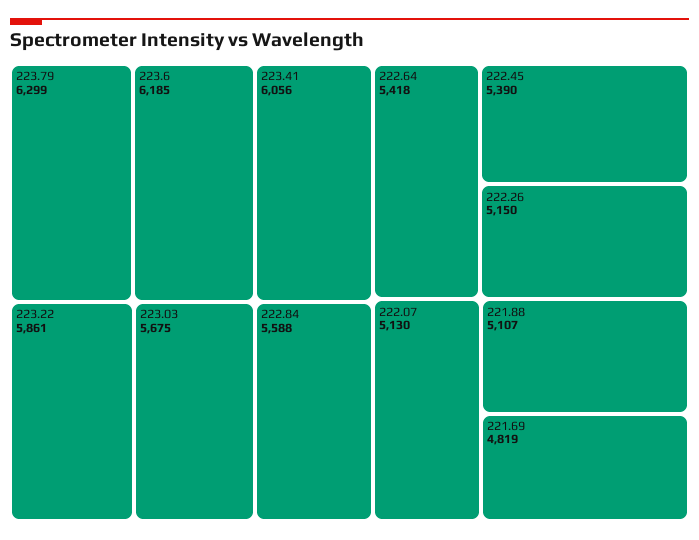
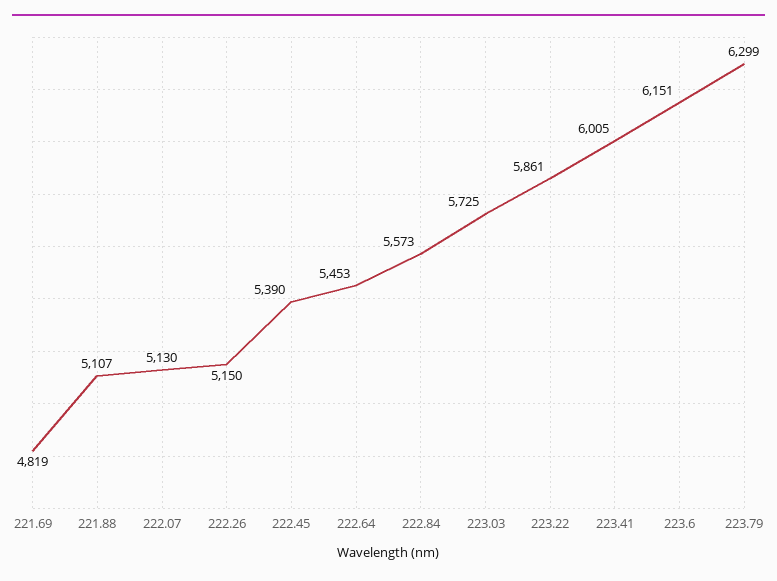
  {
    "223.79": 6299,
-   "223.6": 6185,
+   "223.6": 6151,
-   "223.41": 6056,
+   "223.41": 6005,
    "223.22": 5861,
-   "223.03": 5675,
+   "223.03": 5725,
-   "222.84": 5588,
+   "222.84": 5573,
-   "222.64": 5418,
+   "222.64": 5453,
    "222.45": 5390,
    "222.26": 5150,
    "222.07": 5130,
    "221.88": 5107,
    "221.69": 4819
  }

